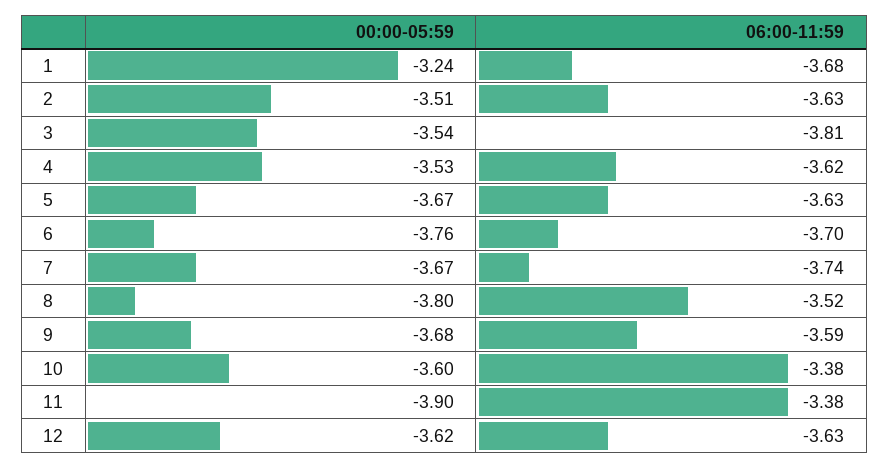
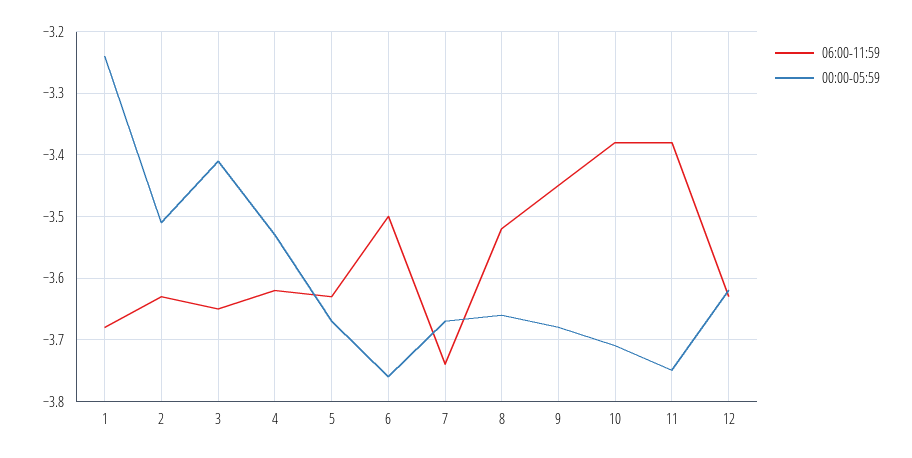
  {
    "00:00-05:59": {
      "1": -3.24,
      "2": -3.51,
-     "3": -3.54,
+     "3": -3.41,
      "4": -3.53,
      "5": -3.67,
      "6": -3.76,
      "7": -3.67,
-     "8": -3.8,
+     "8": -3.66,
      "9": -3.68,
-     "10": -3.6,
+     "10": -3.71,
-     "11": -3.9,
+     "11": -3.75,
      "12": -3.62
    },
    "06:00-11:59": {
      "1": -3.68,
      "2": -3.63,
-     "3": -3.81,
+     "3": -3.65,
      "4": -3.62,
      "5": -3.63,
-     "6": -3.7,
+     "6": -3.5,
      "7": -3.74,
      "8": -3.52,
-     "9": -3.59,
+     "9": -3.45,
      "10": -3.38,
      "11": -3.38,
      "12": -3.63
    }
  }

